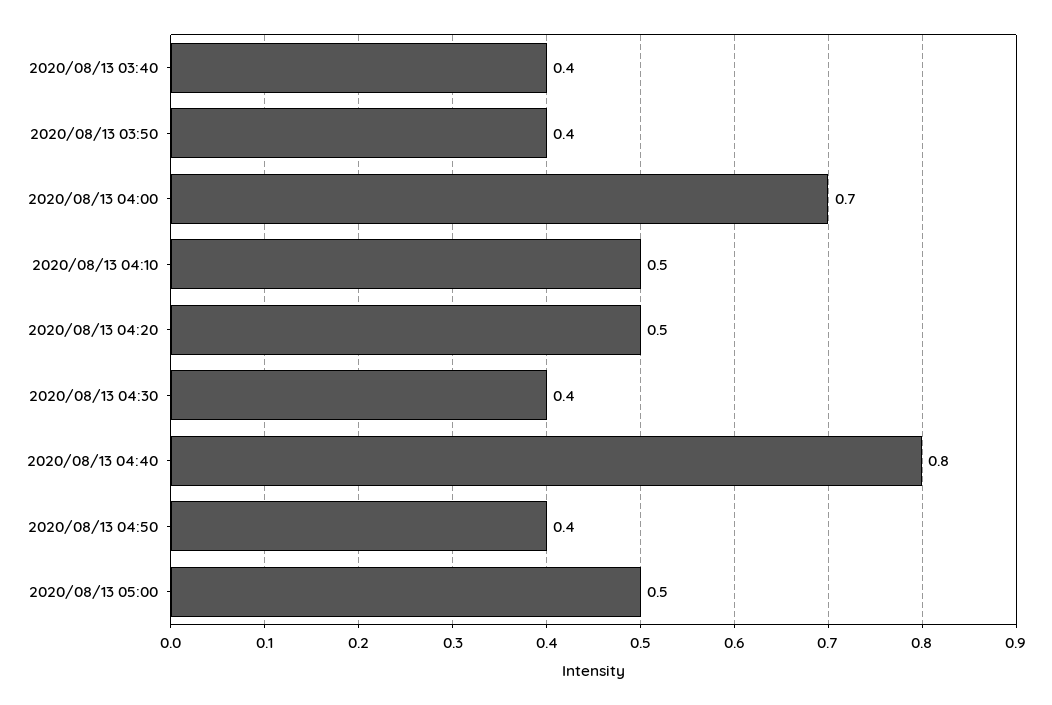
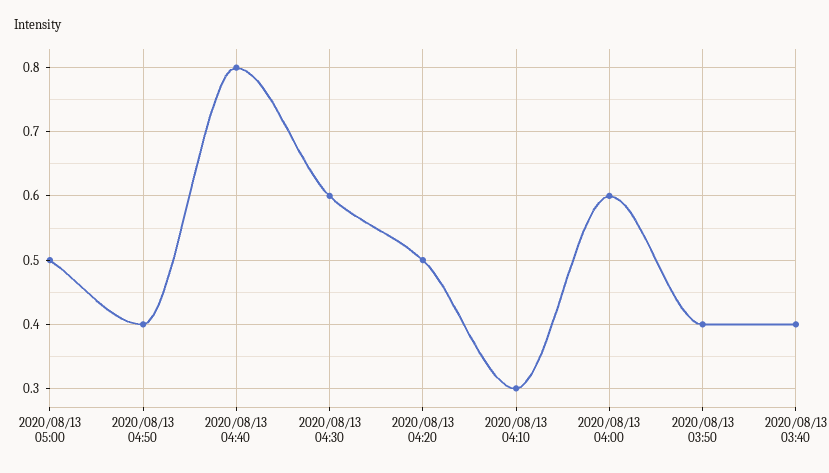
  {
    "2020/08/13 03:40": 0.4,
    "2020/08/13 03:50": 0.4,
-   "2020/08/13 04:00": 0.7,
+   "2020/08/13 04:00": 0.6,
-   "2020/08/13 04:10": 0.5,
+   "2020/08/13 04:10": 0.3,
    "2020/08/13 04:20": 0.5,
-   "2020/08/13 04:30": 0.4,
+   "2020/08/13 04:30": 0.6,
    "2020/08/13 04:40": 0.8,
    "2020/08/13 04:50": 0.4,
    "2020/08/13 05:00": 0.5
  }

